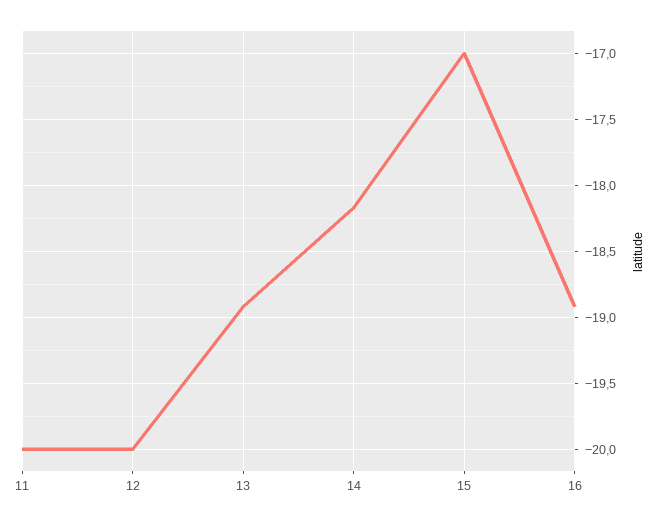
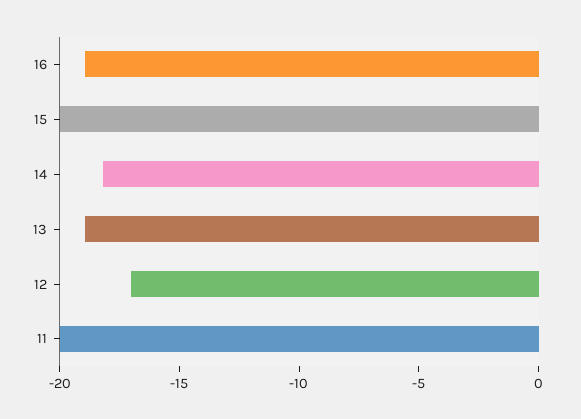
  {
    "11": -20,
-   "12": -20,
+   "12": -17,
    "13": -18.9,
    "14": -18.15,
-   "15": -17,
+   "15": -20,
    "16": -18.9
  }

